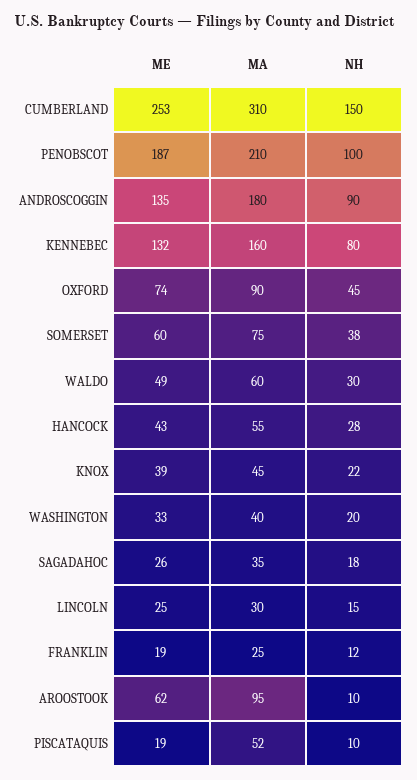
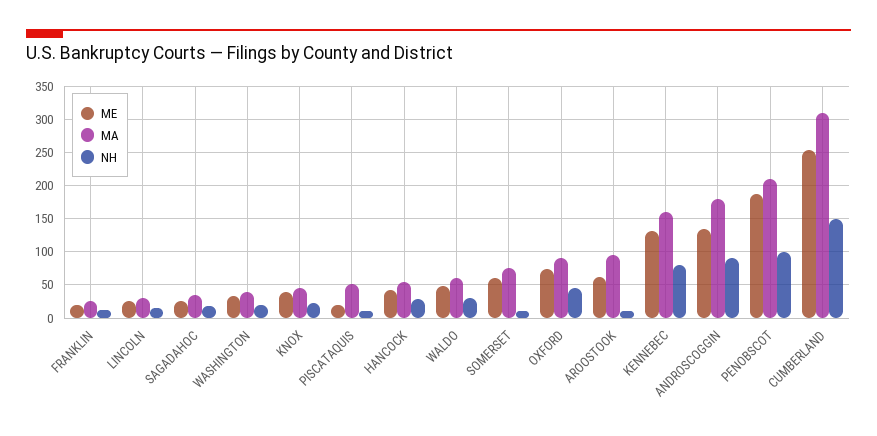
  {
    "ME": {
      "CUMBERLAND": 253,
      "PENOBSCOT": 187,
      "ANDROSCOGGIN": 135,
      "KENNEBEC": 132,
      "OXFORD": 74,
      "SOMERSET": 60,
      "WALDO": 49,
      "HANCOCK": 43,
      "KNOX": 39,
      "WASHINGTON": 33,
      "SAGADAHOC": 26,
      "LINCOLN": 25,
      "FRANKLIN": 19,
      "AROOSTOOK": 62,
      "PISCATAQUIS": 19
    },
    "MA": {
      "CUMBERLAND": 310,
      "PENOBSCOT": 210,
      "ANDROSCOGGIN": 180,
      "KENNEBEC": 160,
      "OXFORD": 90,
      "SOMERSET": 75,
      "WALDO": 60,
      "HANCOCK": 55,
      "KNOX": 45,
      "WASHINGTON": 40,
      "SAGADAHOC": 35,
      "LINCOLN": 30,
      "FRANKLIN": 25,
      "AROOSTOOK": 95,
      "PISCATAQUIS": 52
    },
    "NH": {
      "CUMBERLAND": 150,
      "PENOBSCOT": 100,
      "ANDROSCOGGIN": 90,
      "KENNEBEC": 80,
      "OXFORD": 45,
-     "SOMERSET": 38,
+     "SOMERSET": 10,
      "WALDO": 30,
      "HANCOCK": 28,
      "KNOX": 22,
      "WASHINGTON": 20,
      "SAGADAHOC": 18,
      "LINCOLN": 15,
      "FRANKLIN": 12,
      "AROOSTOOK": 10,
      "PISCATAQUIS": 10
    }
  }

